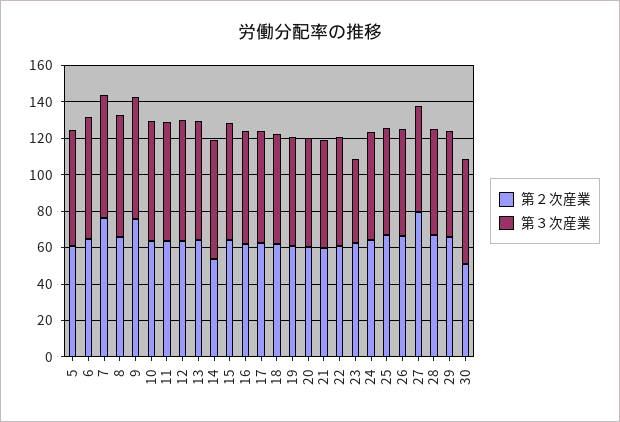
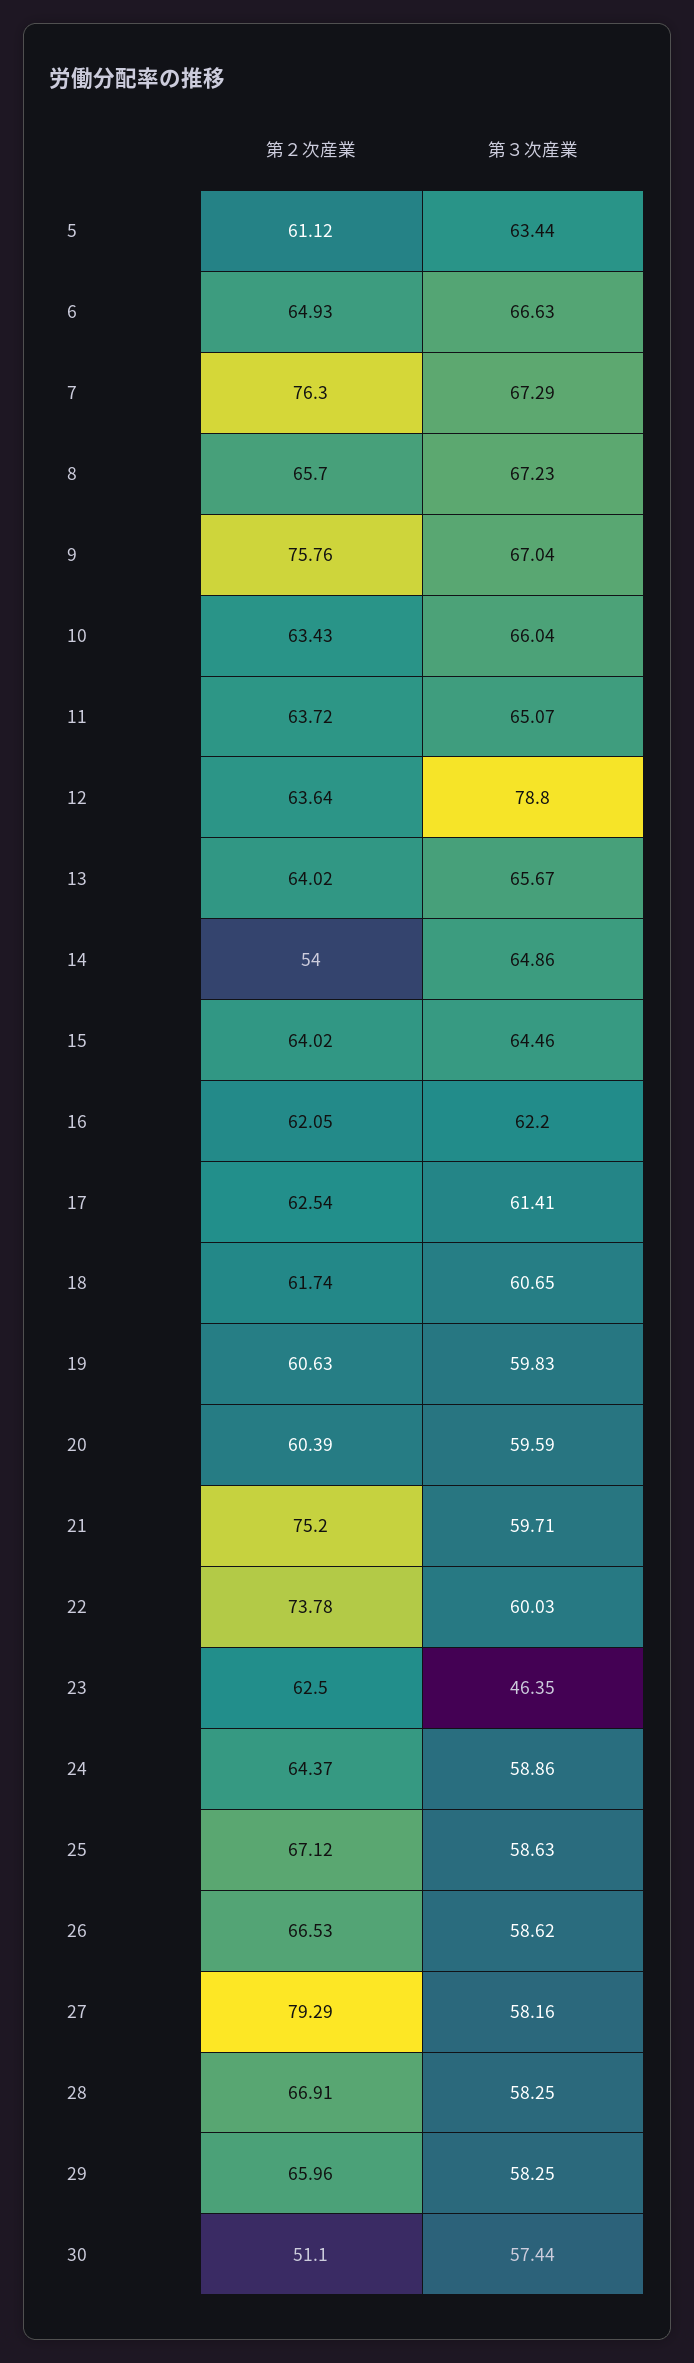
  {
    "第２次産業": {
      "5": 61.12,
      "6": 64.93,
      "7": 76.3,
      "8": 65.7,
      "9": 75.76,
      "10": 63.43,
      "11": 63.72,
      "12": 63.64,
      "13": 64.02,
      "14": 54,
      "15": 64.02,
      "16": 62.05,
      "17": 62.54,
      "18": 61.74,
      "19": 60.63,
      "20": 60.39,
-     "21": 60,
+     "21": 75.2,
-     "22": 60,
+     "22": 73.78,
      "23": 62.5,
      "24": 64.37,
      "25": 67.12,
      "26": 66.53,
      "27": 79.29,
      "28": 66.91,
      "29": 65.96,
      "30": 51.1
    },
    "第３次産業": {
      "5": 63.44,
      "6": 66.63,
      "7": 67.29,
      "8": 67.23,
      "9": 67.04,
      "10": 66.04,
      "11": 65.07,
-     "12": 65,
+     "12": 78.8,
      "13": 65.67,
      "14": 64.86,
      "15": 64.46,
      "16": 62.2,
      "17": 61.41,
      "18": 60.65,
      "19": 59.83,
      "20": 59.59,
      "21": 59.71,
      "22": 60.03,
      "23": 46.35,
      "24": 58.86,
      "25": 58.63,
      "26": 58.62,
      "27": 58.16,
      "28": 58.25,
      "29": 58.25,
      "30": 57.44
    }
  }

